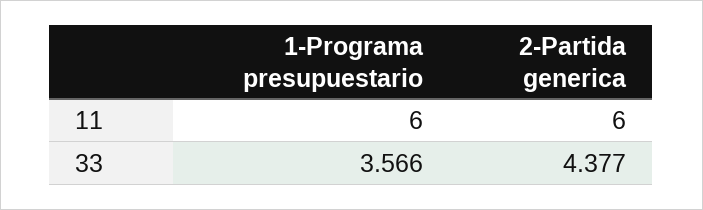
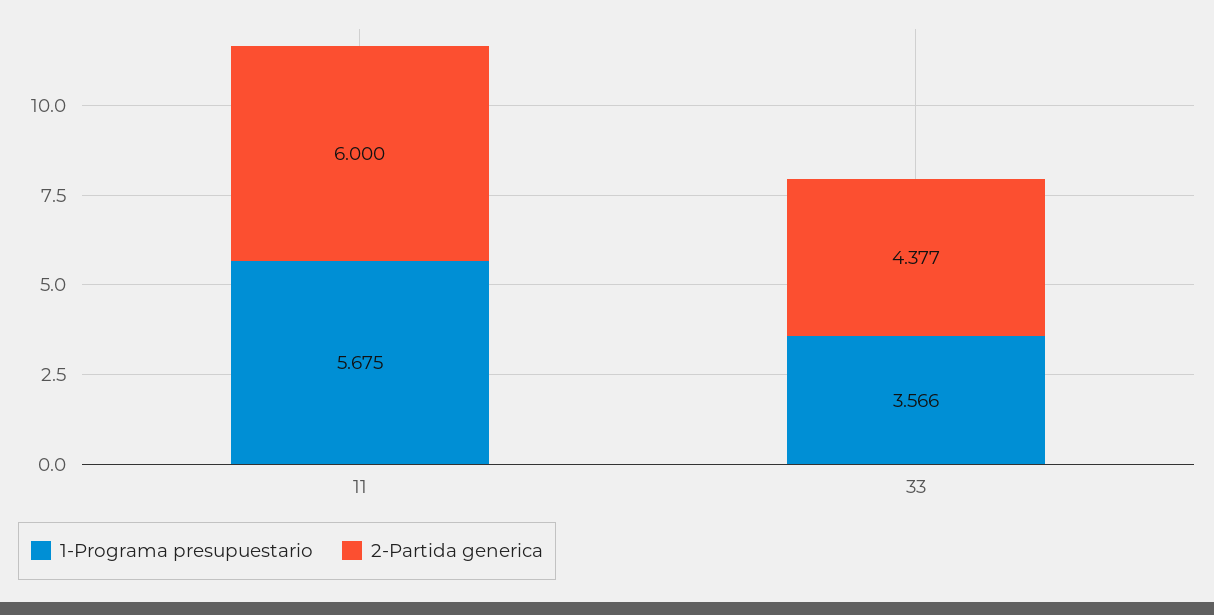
  {
    "1-Programa presupuestario": {
-     "11": 6,
+     "11": 5.675,
      "33": 3.566
    },
    "2-Partida generica": {
      "11": 6,
      "33": 4.377
    }
  }

